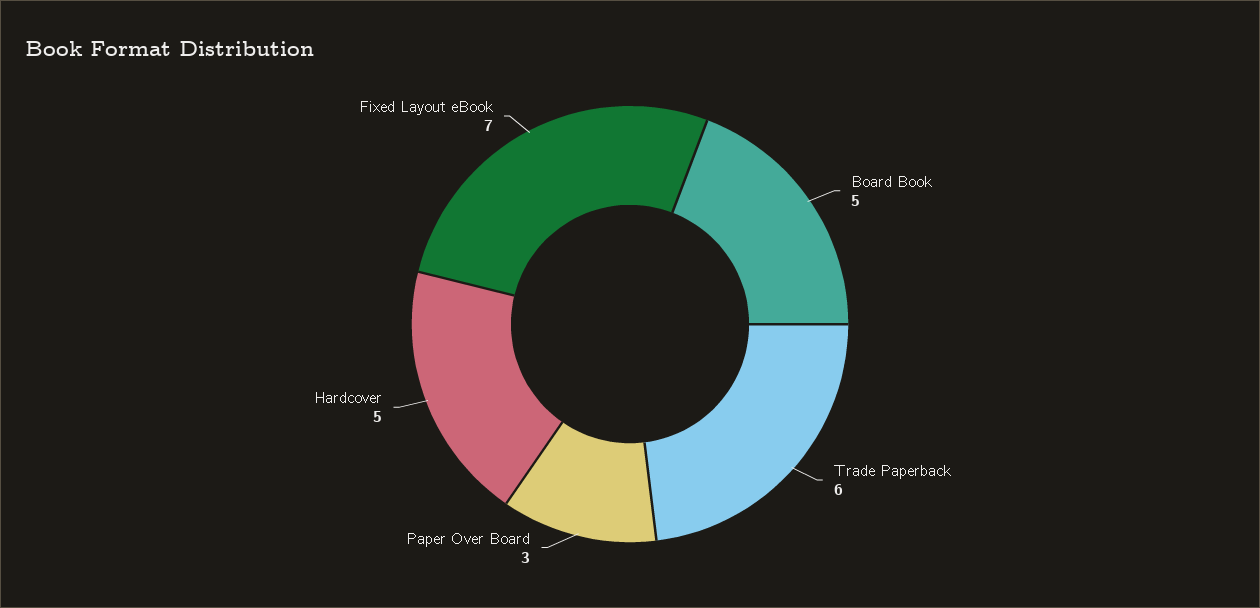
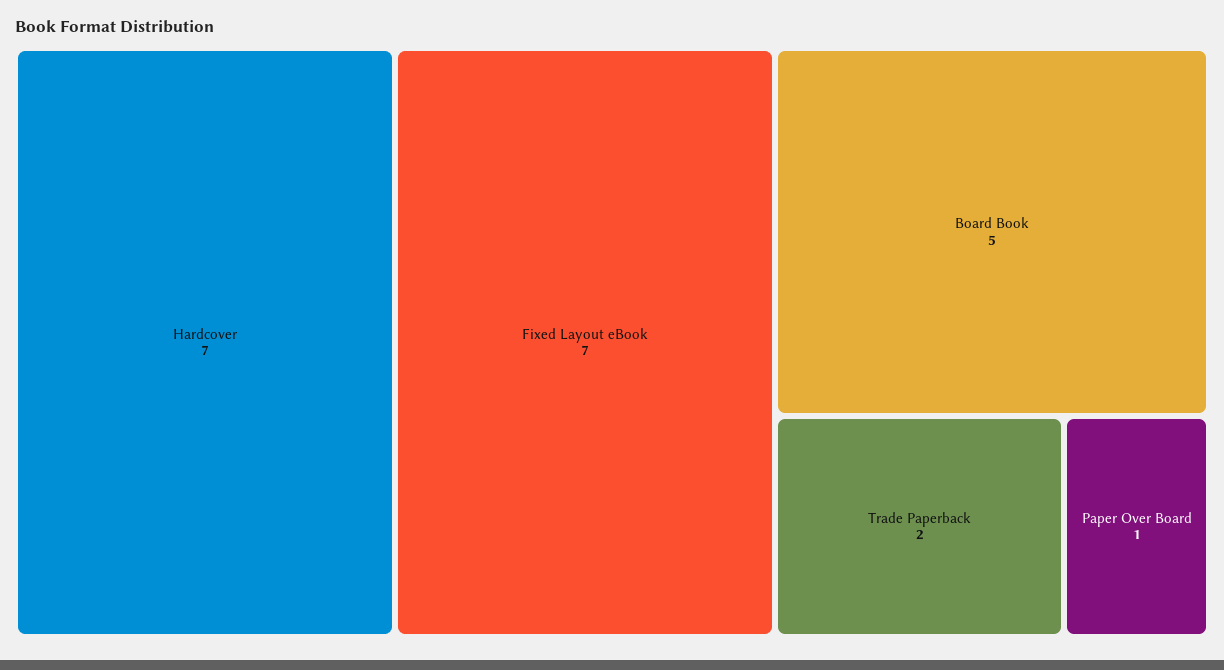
  {
    "Board Book": 5,
-   "Trade Paperback": 6,
+   "Trade Paperback": 2,
-   "Paper Over Board": 3,
+   "Paper Over Board": 1,
-   "Hardcover": 5,
+   "Hardcover": 7,
    "Fixed Layout eBook": 7
  }

